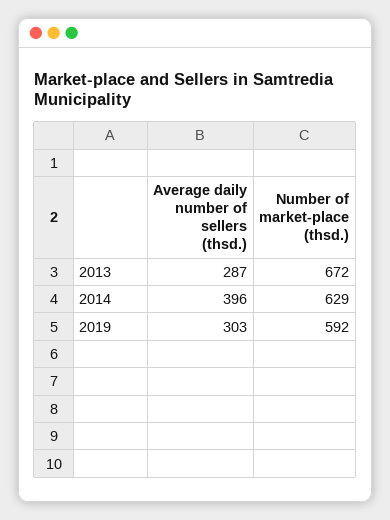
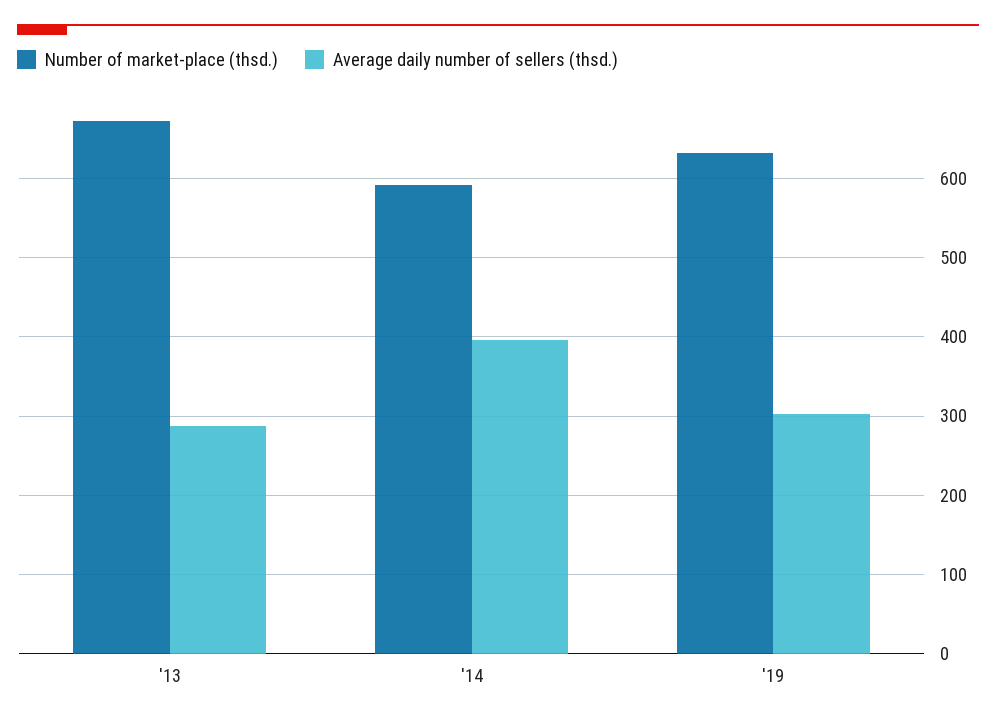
  {
    "Average daily number of sellers (thsd.)": {
      "2013": 287,
      "2014": 396,
      "2019": 303
    },
    "Number of market-place (thsd.)": {
      "2013": 672,
-     "2014": 629,
+     "2014": 590,
-     "2019": 592
+     "2019": 630
    }
  }

